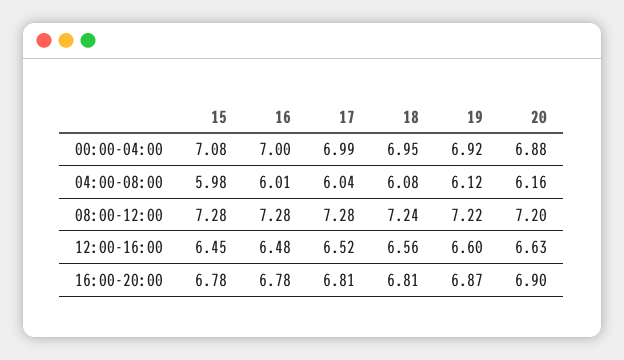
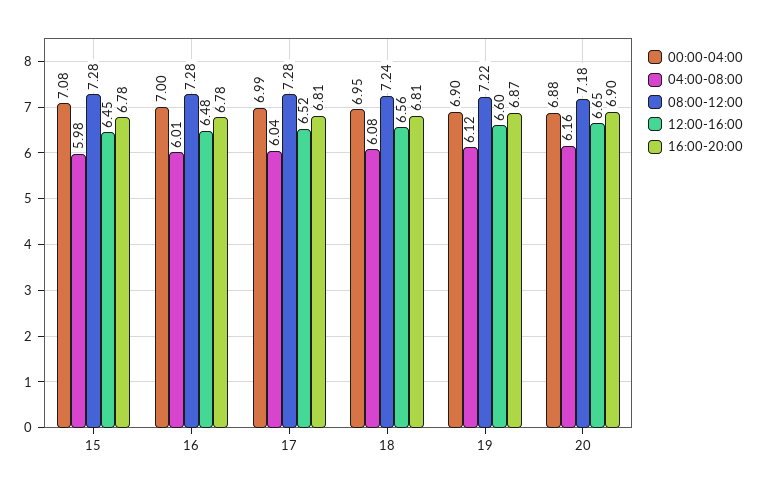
  {
    "00:00-04:00": {
      "15": 7.08,
      "16": 7,
      "17": 6.99,
      "18": 6.95,
-     "19": 6.92,
+     "19": 6.9,
      "20": 6.88
    },
    "04:00-08:00": {
      "15": 5.98,
      "16": 6.01,
      "17": 6.04,
      "18": 6.08,
      "19": 6.12,
      "20": 6.16
    },
    "08:00-12:00": {
      "15": 7.28,
      "16": 7.28,
      "17": 7.28,
      "18": 7.24,
      "19": 7.22,
-     "20": 7.2
+     "20": 7.18
    },
    "12:00-16:00": {
      "15": 6.45,
      "16": 6.48,
      "17": 6.52,
      "18": 6.56,
      "19": 6.6,
-     "20": 6.63
+     "20": 6.65
    },
    "16:00-20:00": {
      "15": 6.78,
      "16": 6.78,
      "17": 6.81,
      "18": 6.81,
      "19": 6.87,
      "20": 6.9
    }
  }

